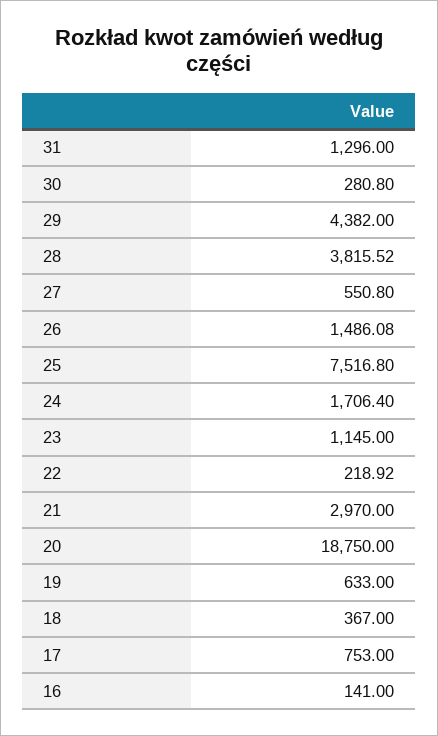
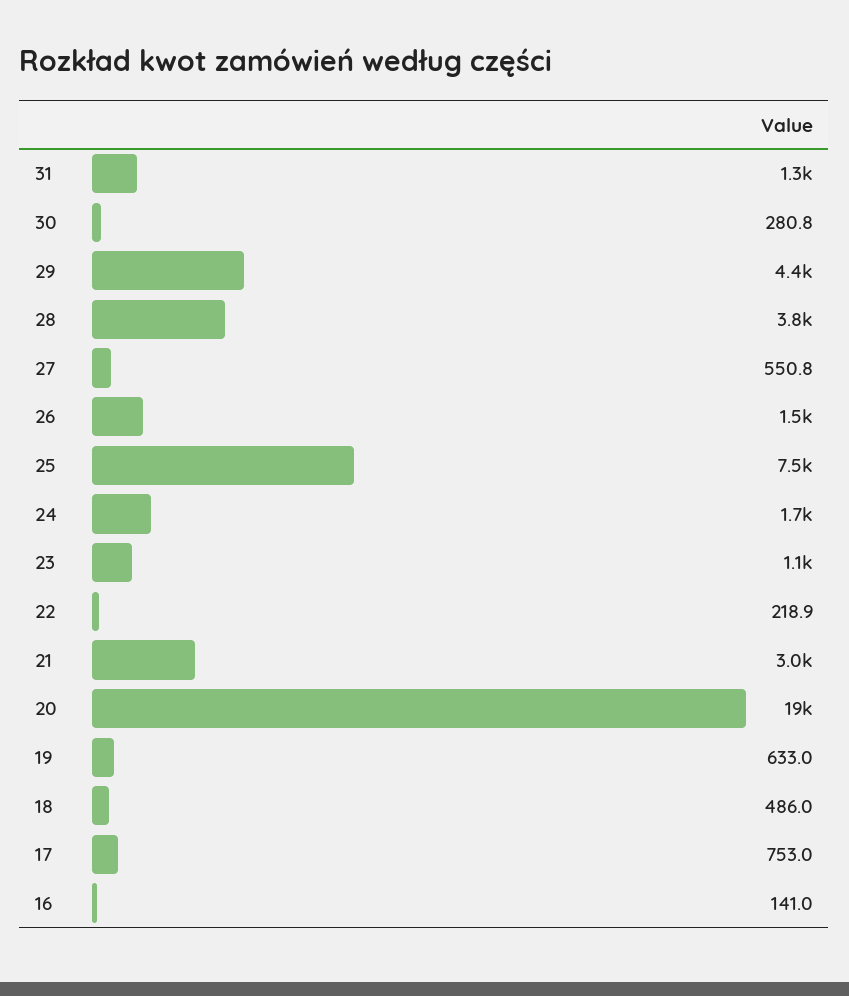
  {
    "31": 1296,
    "30": 280.8,
    "29": 4382,
    "28": 3815.52,
    "27": 550.8,
    "26": 1486.08,
    "25": 7516.8,
    "24": 1706.4,
    "23": 1145,
    "22": 218.92,
    "21": 2970,
    "20": 18750,
    "19": 633,
-   "18": 367,
+   "18": 486,
    "17": 753,
    "16": 141
  }

